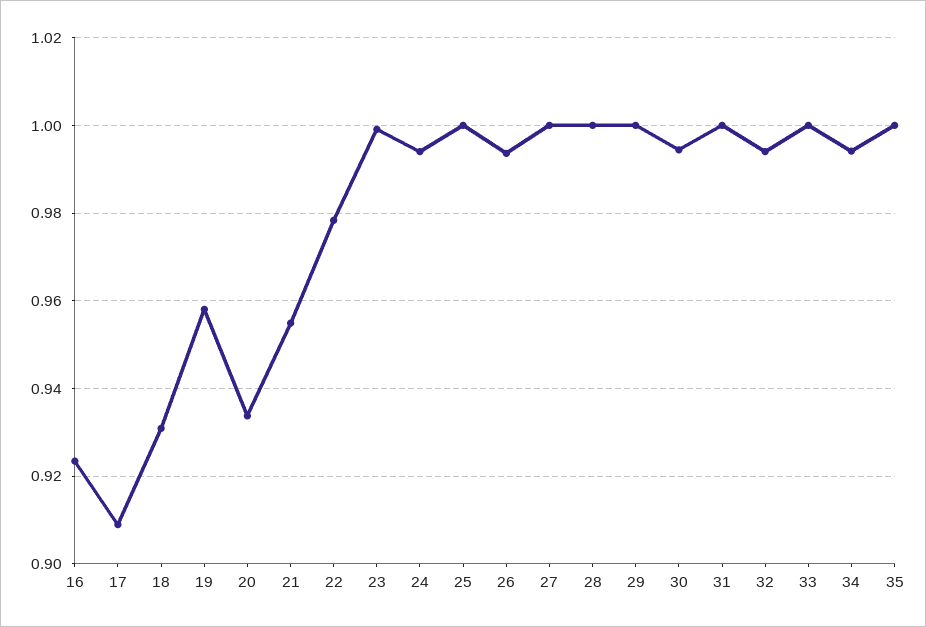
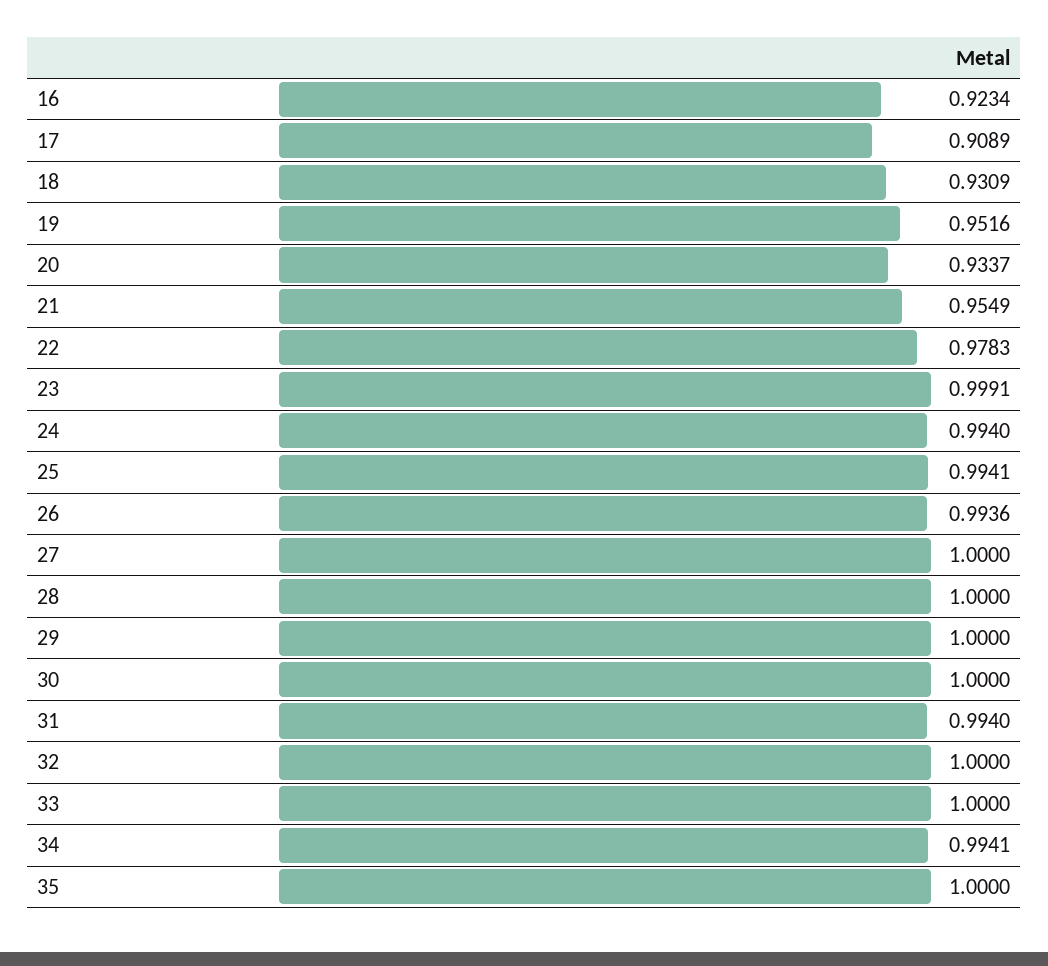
  {
    "16": 0.9234,
    "17": 0.9089,
    "18": 0.9309,
-   "19": 0.958,
+   "19": 0.9516,
    "20": 0.9337,
    "21": 0.9549,
    "22": 0.9783,
    "23": 0.9991,
    "24": 0.994,
-   "25": 1,
+   "25": 0.9941,
    "26": 0.9936,
    "27": 1,
    "28": 1,
    "29": 1,
-   "30": 0.994,
+   "30": 1,
-   "31": 1,
+   "31": 0.994,
-   "32": 0.994,
+   "32": 1,
    "33": 1,
    "34": 0.9941,
    "35": 1
  }

